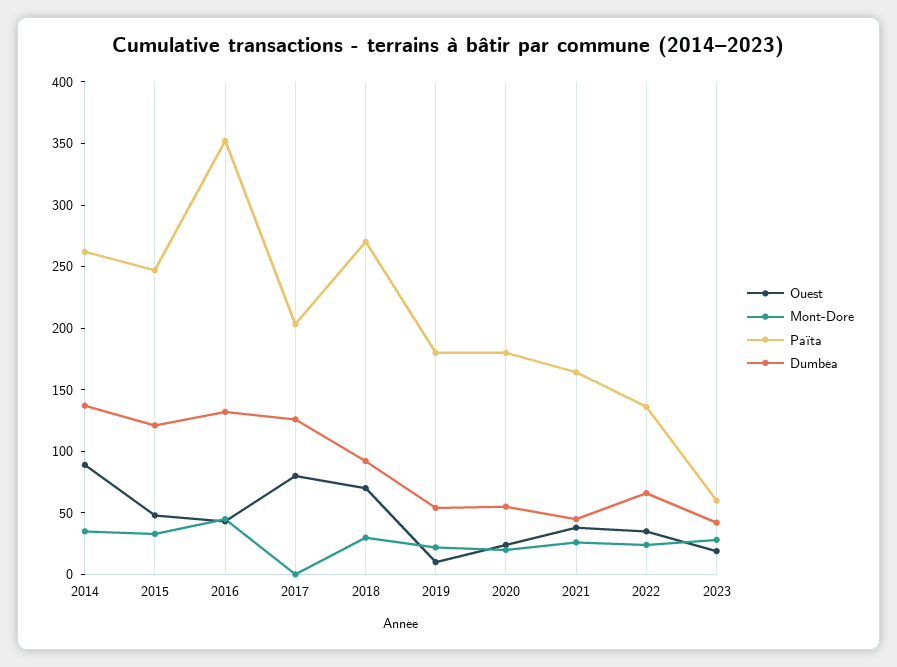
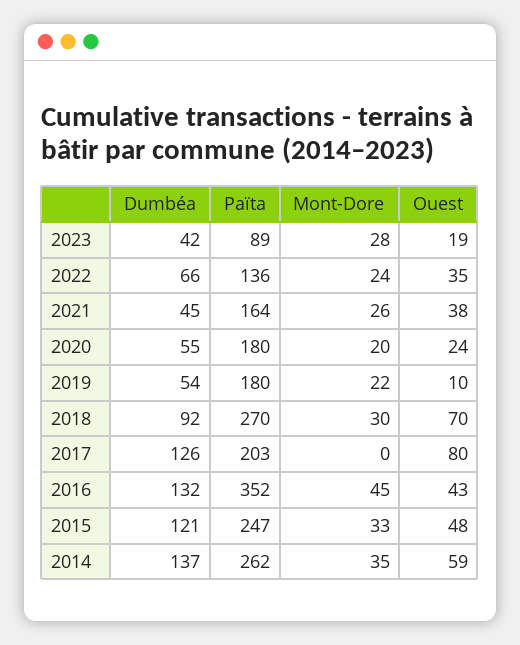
  {
    "Ouest": {
-     "2014": 90,
+     "2014": 59,
      "2015": 48,
      "2016": 43,
      "2017": 80,
      "2018": 70,
      "2019": 10,
      "2020": 24,
      "2021": 38,
      "2022": 35,
      "2023": 19
    },
    "Mont-Dore": {
      "2014": 35,
      "2015": 33,
      "2016": 45,
      "2017": 0,
      "2018": 30,
      "2019": 22,
      "2020": 20,
      "2021": 26,
      "2022": 24,
      "2023": 28
    },
    "Païta": {
      "2014": 262,
      "2015": 247,
      "2016": 352,
      "2017": 203,
      "2018": 270,
      "2019": 180,
      "2020": 180,
      "2021": 164,
      "2022": 136,
-     "2023": 60
+     "2023": 89
    },
    "Dumbéa": {
      "2014": 137,
      "2015": 121,
      "2016": 132,
      "2017": 126,
      "2018": 92,
      "2019": 54,
      "2020": 55,
      "2021": 45,
      "2022": 66,
      "2023": 42
    }
  }

